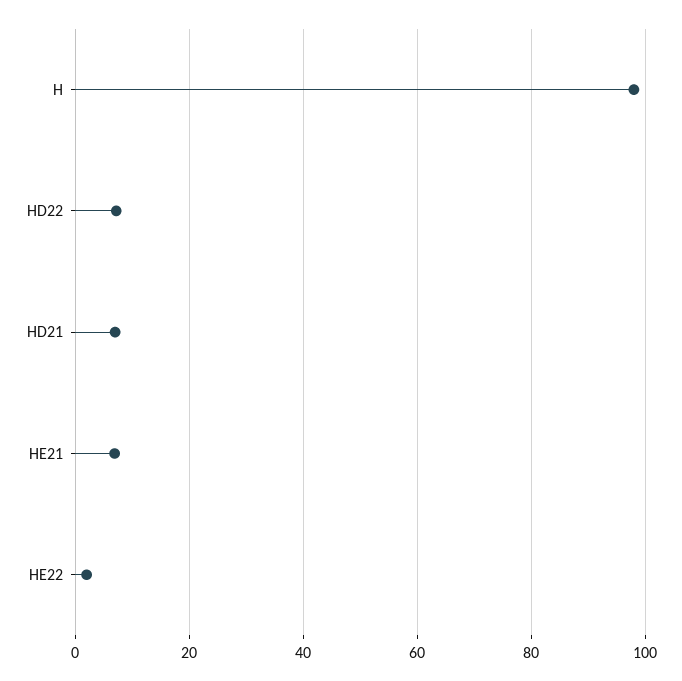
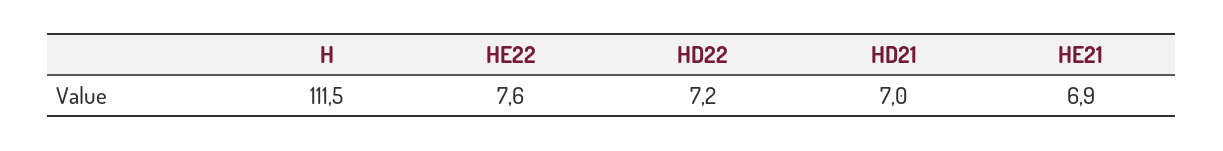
  {
-   "H": 98,
+   "H": 111.5,
    "HD22": 7.2,
    "HD21": 7,
    "HE21": 6.9,
-   "HE22": 2
+   "HE22": 7.6
  }

